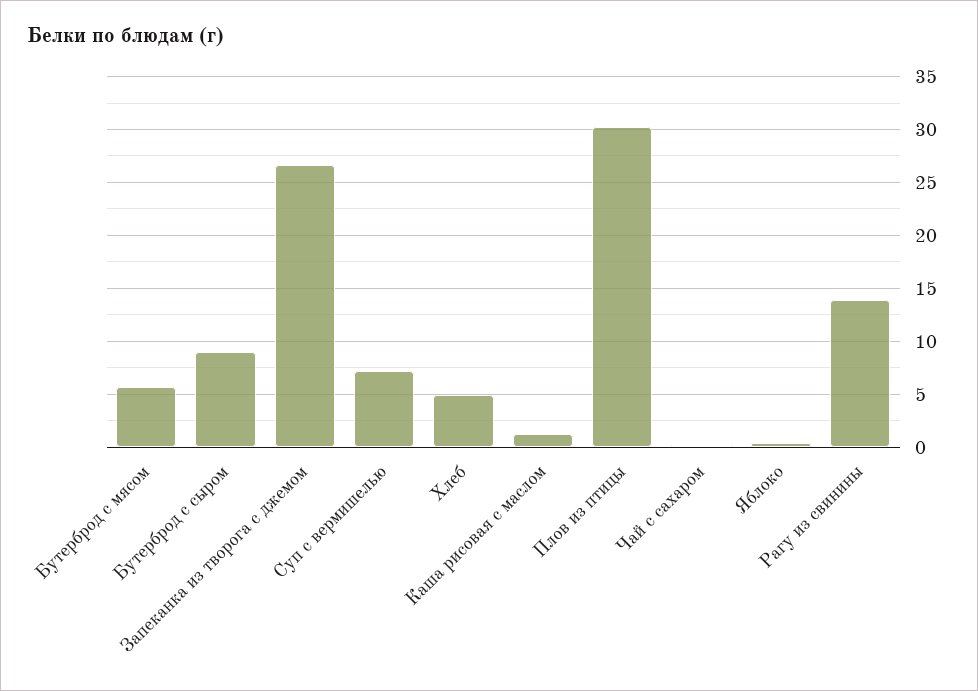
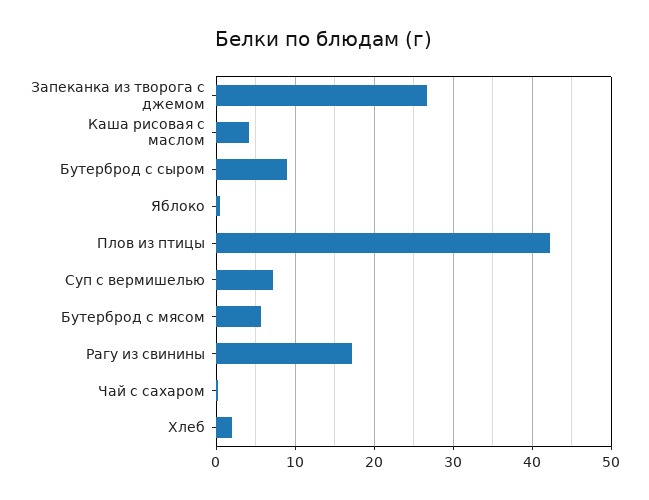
  {
    "Бутерброд с мясом": 6,
    "Бутерброд с сыром": 9,
    "Запеканка из творога с джемом": 27,
    "Суп с вермишелью": 7,
-   "Хлеб": 5,
+   "Хлеб": 2,
-   "Каша рисовая с маслом": 1,
+   "Каша рисовая с маслом": 4,
-   "Плов из птицы": 30,
+   "Плов из птицы": 42,
    "Чай с сахаром": 0,
    "Яблоко": 0,
-   "Рагу из свинины": 14
+   "Рагу из свинины": 17
  }

